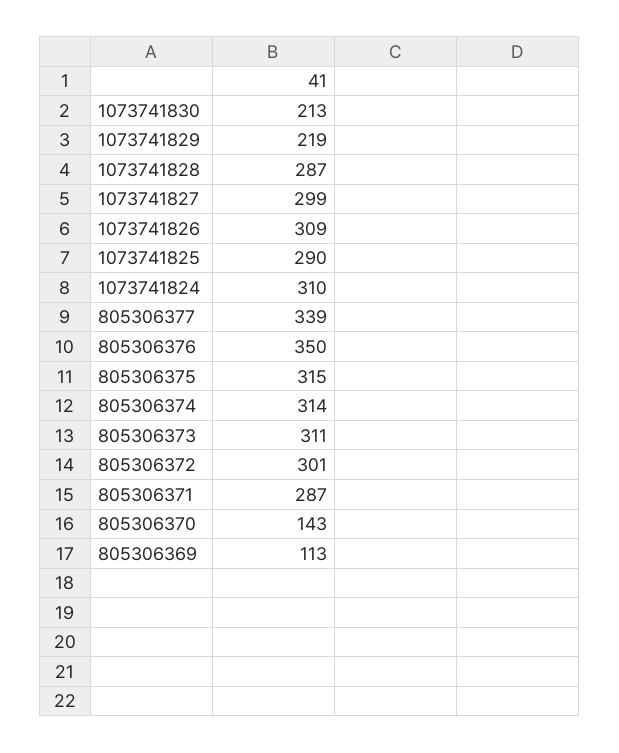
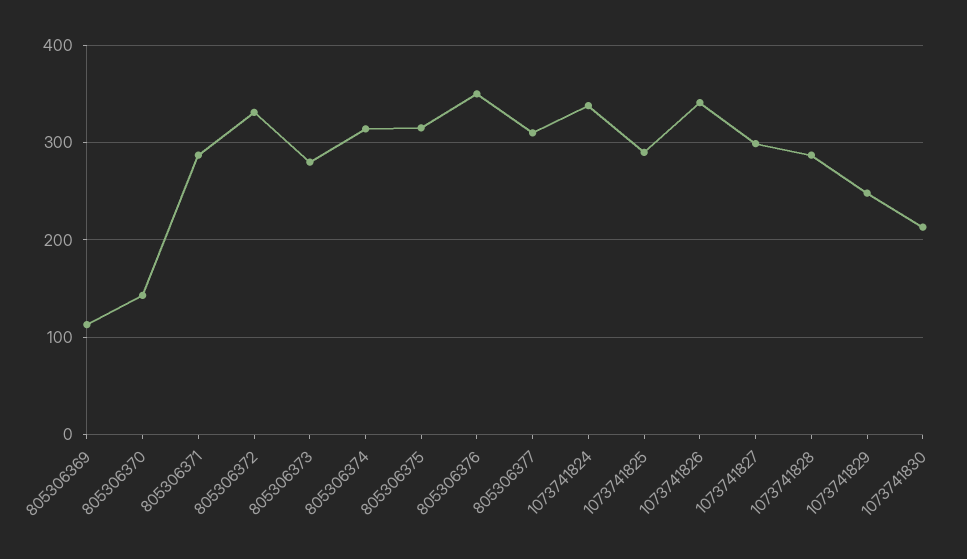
  {
    "1073741830": 213,
-   "1073741829": 219,
+   "1073741829": 250,
    "1073741828": 287,
    "1073741827": 299,
-   "1073741826": 309,
+   "1073741826": 340,
    "1073741825": 290,
-   "1073741824": 310,
+   "1073741824": 340,
-   "805306377": 339,
+   "805306377": 310,
    "805306376": 350,
    "805306375": 315,
    "805306374": 314,
-   "805306373": 311,
+   "805306373": 280,
-   "805306372": 301,
+   "805306372": 330,
    "805306371": 287,
    "805306370": 143,
    "805306369": 113
  }

